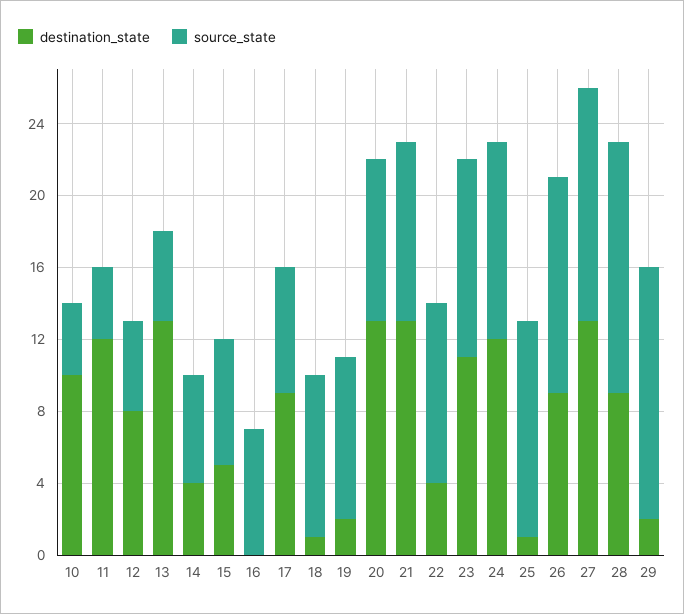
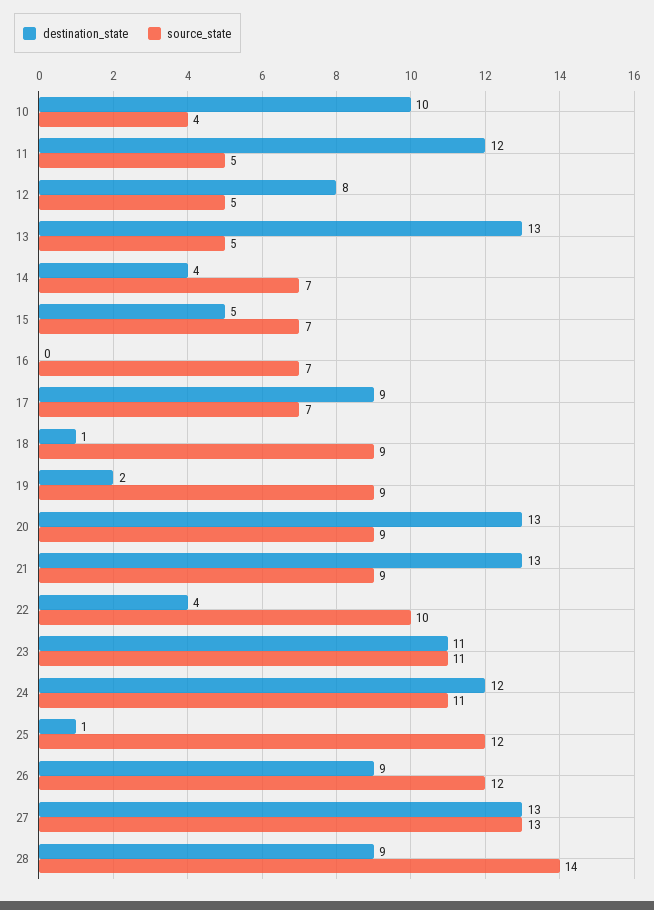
  {
    "destination_state": {
      "10": 10,
      "11": 12,
      "12": 8,
      "13": 13,
      "14": 4,
      "15": 5,
      "16": 0,
      "17": 9,
      "18": 1,
      "19": 2,
      "20": 13,
      "21": 13,
      "22": 4,
      "23": 11,
      "24": 12,
      "25": 1,
      "26": 9,
      "27": 13,
-     "28": 9,
+     "28": 9
-     "29": 2
    },
    "source_state": {
      "10": 4,
-     "11": 4,
+     "11": 5,
      "12": 5,
      "13": 5,
-     "14": 6,
+     "14": 7,
      "15": 7,
      "16": 7,
      "17": 7,
      "18": 9,
      "19": 9,
      "20": 9,
-     "21": 10,
+     "21": 9,
      "22": 10,
      "23": 11,
      "24": 11,
      "25": 12,
      "26": 12,
      "27": 13,
-     "28": 14,
+     "28": 14
-     "29": 14
    }
  }

